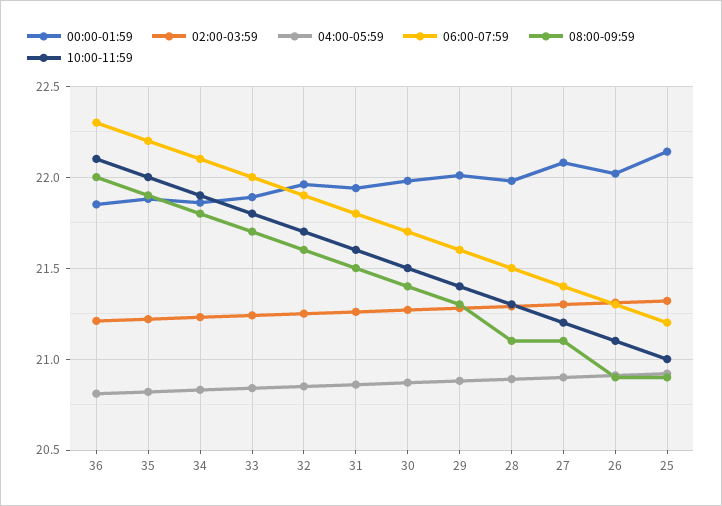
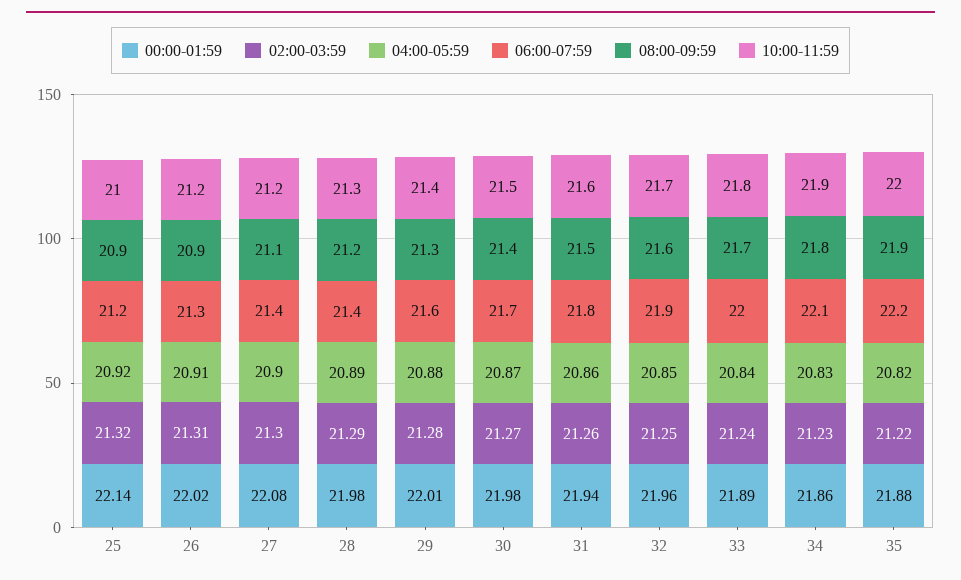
  {
    "00:00-01:59": {
-     "36": 21.85,
      "35": 21.88,
      "34": 21.86,
      "33": 21.89,
      "32": 21.96,
      "31": 21.94,
      "30": 21.98,
      "29": 22.01,
      "28": 21.98,
      "27": 22.08,
      "26": 22.02,
      "25": 22.14
    },
    "02:00-03:59": {
-     "36": 21.2,
      "35": 21.22,
      "34": 21.23,
      "33": 21.24,
      "32": 21.25,
      "31": 21.26,
      "30": 21.27,
      "29": 21.28,
      "28": 21.29,
      "27": 21.3,
      "26": 21.31,
      "25": 21.32
    },
    "04:00-05:59": {
-     "36": 20.8,
      "35": 20.82,
      "34": 20.83,
      "33": 20.84,
      "32": 20.85,
      "31": 20.86,
      "30": 20.87,
      "29": 20.88,
      "28": 20.89,
      "27": 20.9,
      "26": 20.91,
      "25": 20.92
    },
    "06:00-07:59": {
-     "36": 22.3,
      "35": 22.2,
      "34": 22.1,
      "33": 22,
      "32": 21.9,
      "31": 21.8,
      "30": 21.7,
      "29": 21.6,
-     "28": 21.5,
+     "28": 21.4,
      "27": 21.4,
      "26": 21.3,
      "25": 21.2
    },
    "08:00-09:59": {
-     "36": 22,
      "35": 21.9,
      "34": 21.8,
      "33": 21.7,
      "32": 21.6,
      "31": 21.5,
      "30": 21.4,
      "29": 21.3,
-     "28": 21.1,
+     "28": 21.2,
      "27": 21.1,
      "26": 20.9,
      "25": 20.9
    },
    "10:00-11:59": {
-     "36": 22.1,
      "35": 22,
      "34": 21.9,
      "33": 21.8,
      "32": 21.7,
      "31": 21.6,
      "30": 21.5,
      "29": 21.4,
      "28": 21.3,
      "27": 21.2,
-     "26": 21.1,
+     "26": 21.2,
      "25": 21
    }
  }

